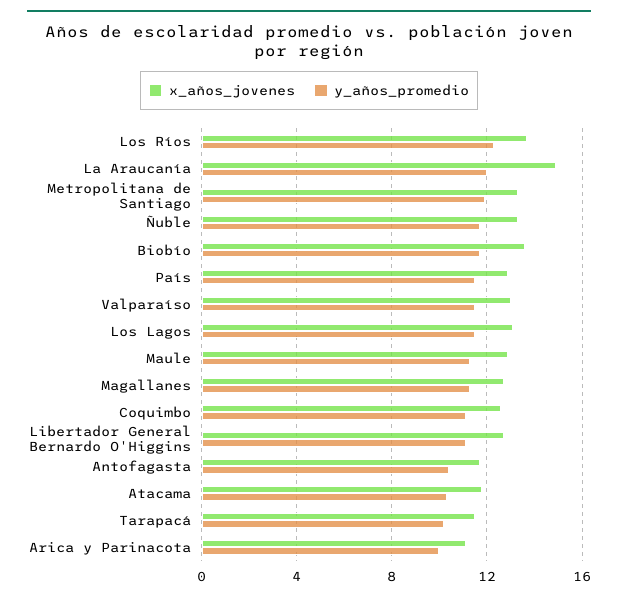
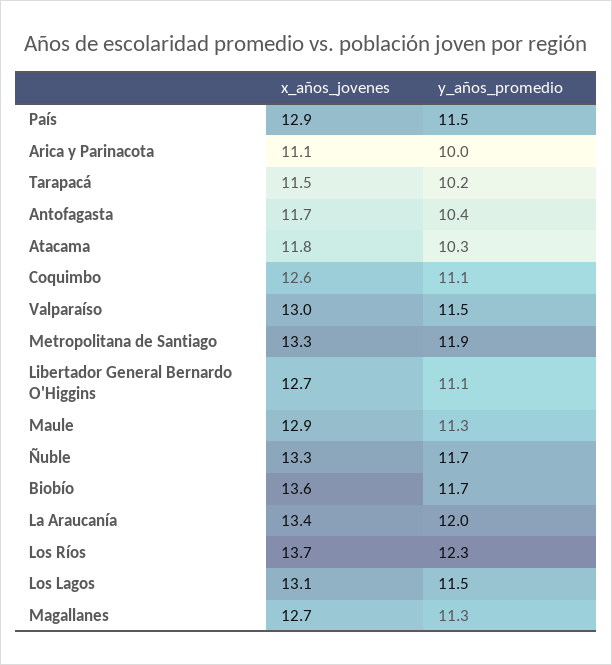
  {
    "x_años_jovenes": {
      "Los Ríos": 13.7,
-     "La Araucanía": 15,
+     "La Araucanía": 13.4,
      "Metropolitana de Santiago": 13.3,
      "Ñuble": 13.3,
      "Biobío": 13.6,
      "País": 12.9,
      "Valparaíso": 13,
      "Los Lagos": 13.1,
      "Maule": 12.9,
      "Magallanes": 12.7,
      "Coquimbo": 12.6,
      "Libertador General Bernardo O'Higgins": 12.7,
      "Antofagasta": 11.7,
      "Atacama": 11.8,
      "Tarapacá": 11.5,
      "Arica y Parinacota": 11.1
    },
    "y_años_promedio": {
      "Los Ríos": 12.3,
      "La Araucanía": 12,
      "Metropolitana de Santiago": 11.9,
      "Ñuble": 11.7,
      "Biobío": 11.7,
      "País": 11.5,
      "Valparaíso": 11.5,
      "Los Lagos": 11.5,
      "Maule": 11.3,
      "Magallanes": 11.3,
      "Coquimbo": 11.1,
      "Libertador General Bernardo O'Higgins": 11.1,
      "Antofagasta": 10.4,
      "Atacama": 10.3,
      "Tarapacá": 10.2,
      "Arica y Parinacota": 10
    }
  }

